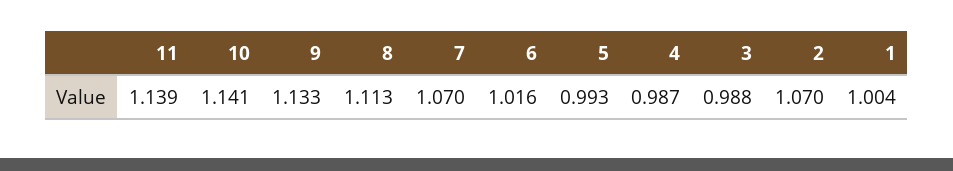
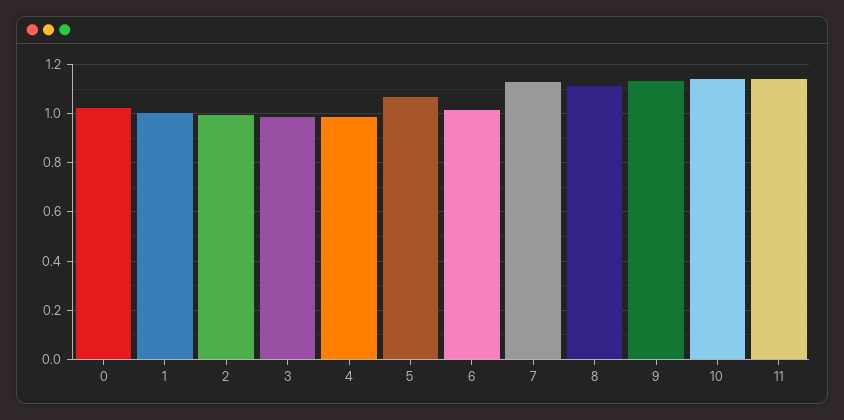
  {
    "11": 1.139,
    "10": 1.141,
    "9": 1.133,
    "8": 1.113,
-   "7": 1.07,
+   "7": 1.125,
    "6": 1.016,
-   "5": 0.993,
+   "5": 1.075,
    "4": 0.987,
    "3": 0.988,
-   "2": 1.07,
+   "2": 1,
-   "1": 1.004
+   "1": 1.004,
+   "0": 1.025
  }

